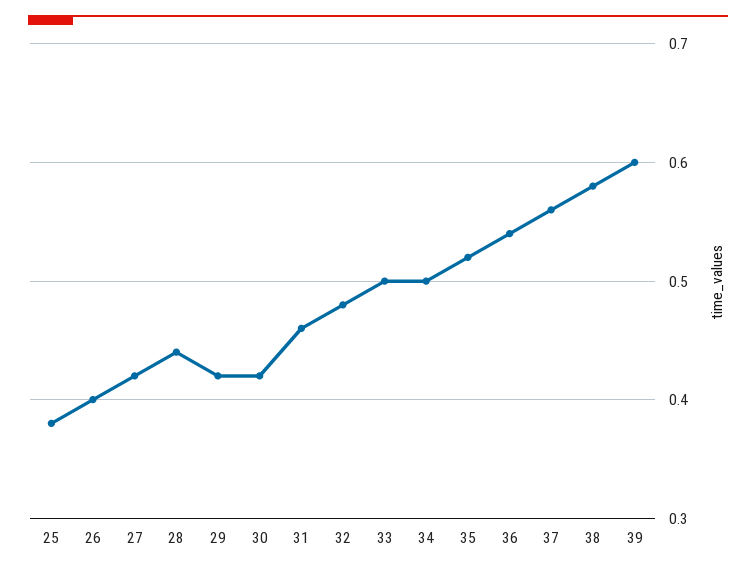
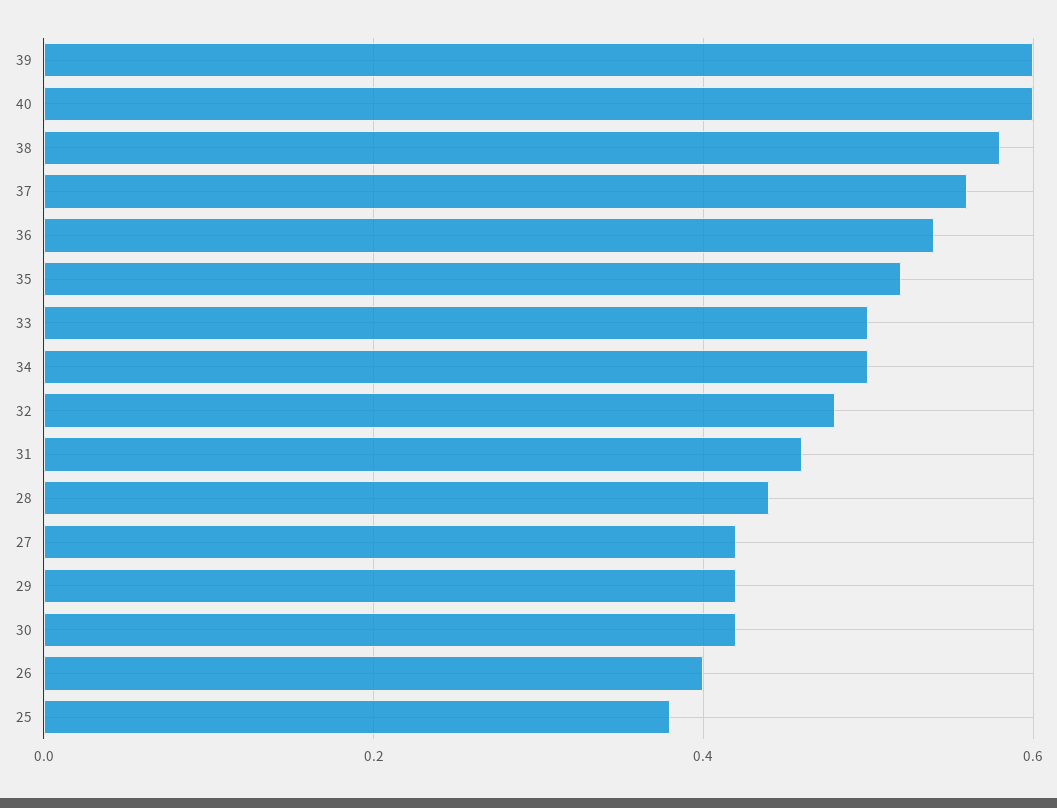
  {
    "25": 0.38,
    "26": 0.4,
    "27": 0.42,
    "28": 0.44,
    "29": 0.42,
    "30": 0.42,
    "31": 0.46,
    "32": 0.48,
    "33": 0.5,
    "34": 0.5,
    "35": 0.52,
    "36": 0.54,
    "37": 0.56,
    "38": 0.58,
-   "39": 0.6
+   "39": 0.6,
+   "40": 0.6
  }

